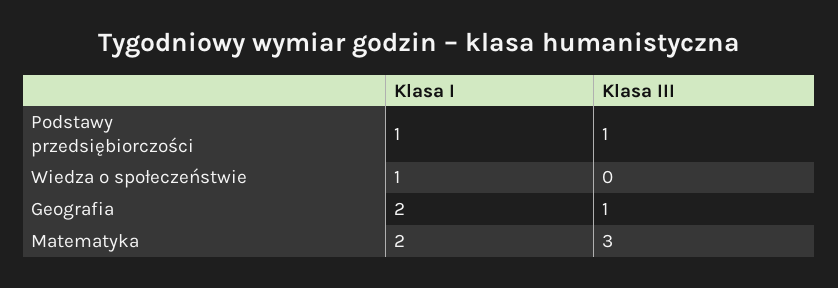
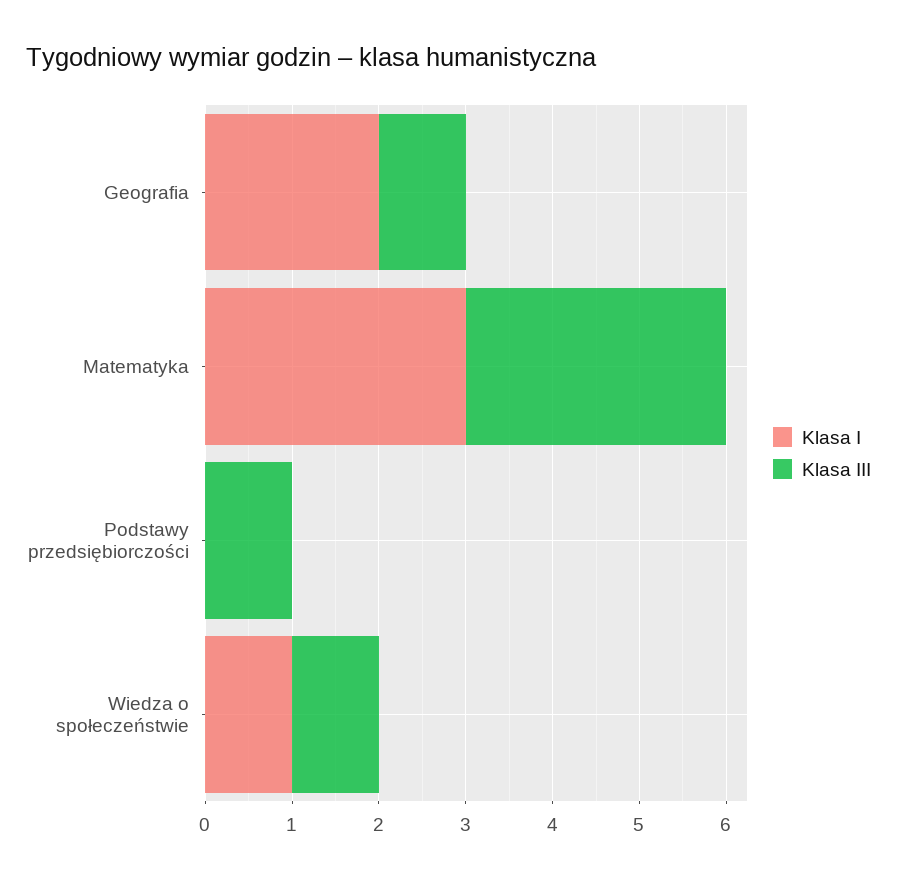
  {
    "Klasa I": {
-     "Podstawy przedsiębiorczości": 1,
+     "Podstawy przedsiębiorczości": 0,
      "Wiedza o społeczeństwie": 1,
      "Geografia": 2,
-     "Matematyka": 2
+     "Matematyka": 3
    },
    "Klasa III": {
      "Podstawy przedsiębiorczości": 1,
-     "Wiedza o społeczeństwie": 0,
+     "Wiedza o społeczeństwie": 1,
      "Geografia": 1,
      "Matematyka": 3
    }
  }

